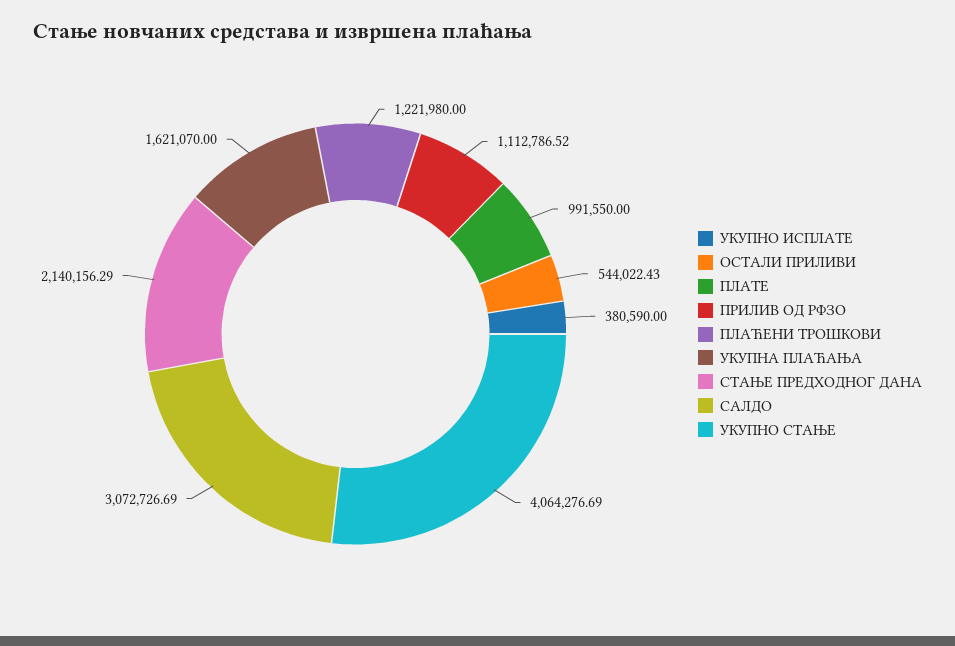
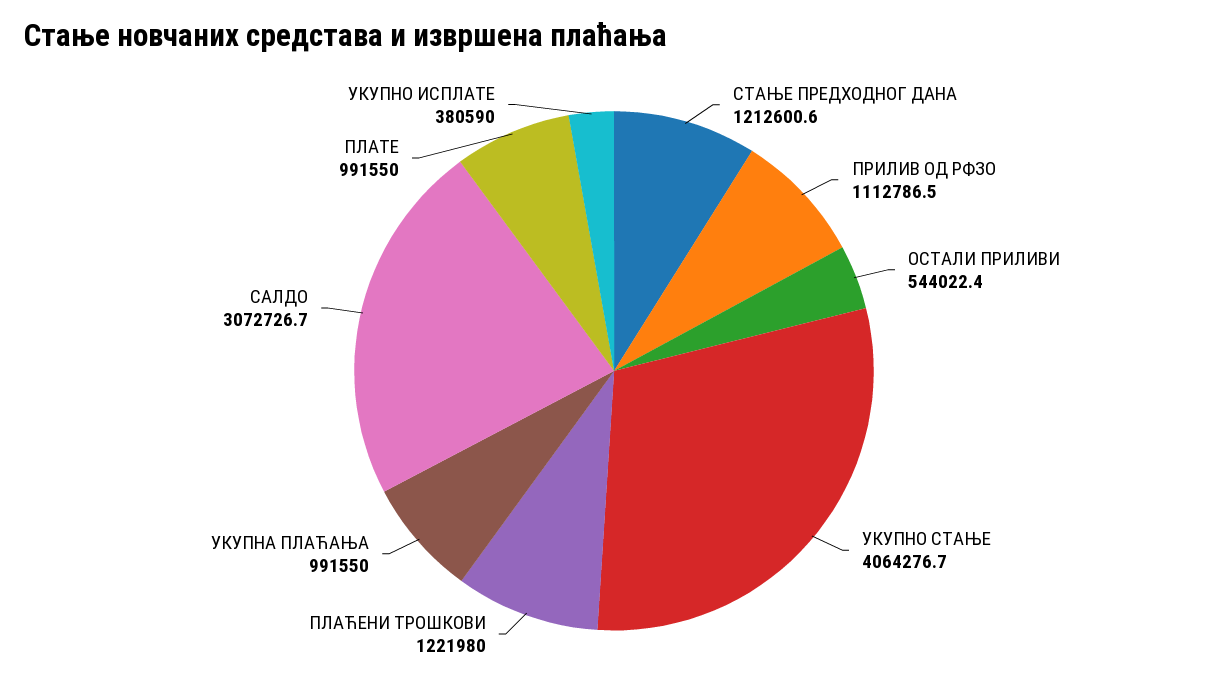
  {
    "УКУПНО ИСПЛАТЕ": 380590,
    "ОСТАЛИ ПРИЛИВИ": 544022.43,
    "ПЛАТЕ": 991550,
    "ПРИЛИВ ОД РФЗО": 1112786.52,
    "ПЛАЋЕНИ ТРОШКОВИ": 1221980,
-   "УКУПНА ПЛАЋАЊА": 1621070,
+   "УКУПНА ПЛАЋАЊА": 991550,
-   "СТАЊЕ ПРЕДХОДНОГ ДАНА": 2140156.29,
+   "СТАЊЕ ПРЕДХОДНОГ ДАНА": 1212600.6,
    "САЛДО": 3072726.69,
    "УКУПНО СТАЊЕ": 4064276.69
  }

